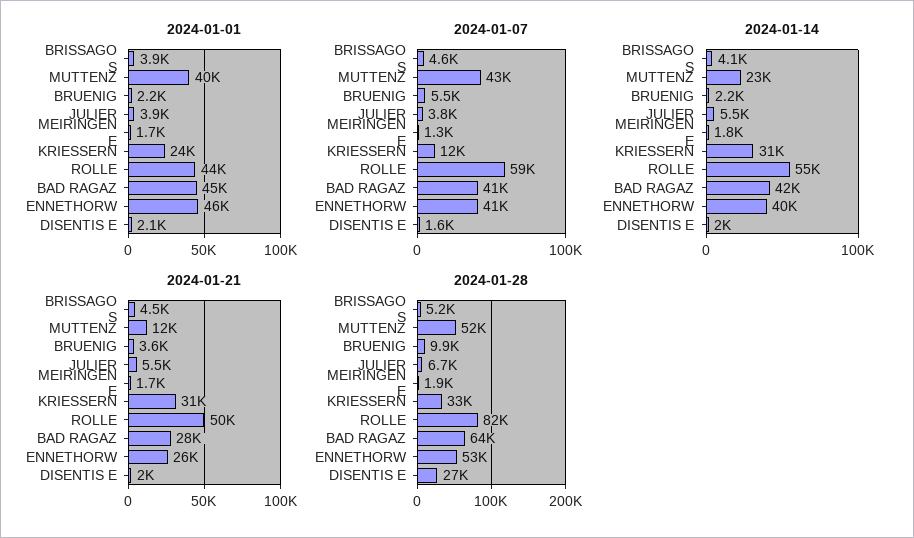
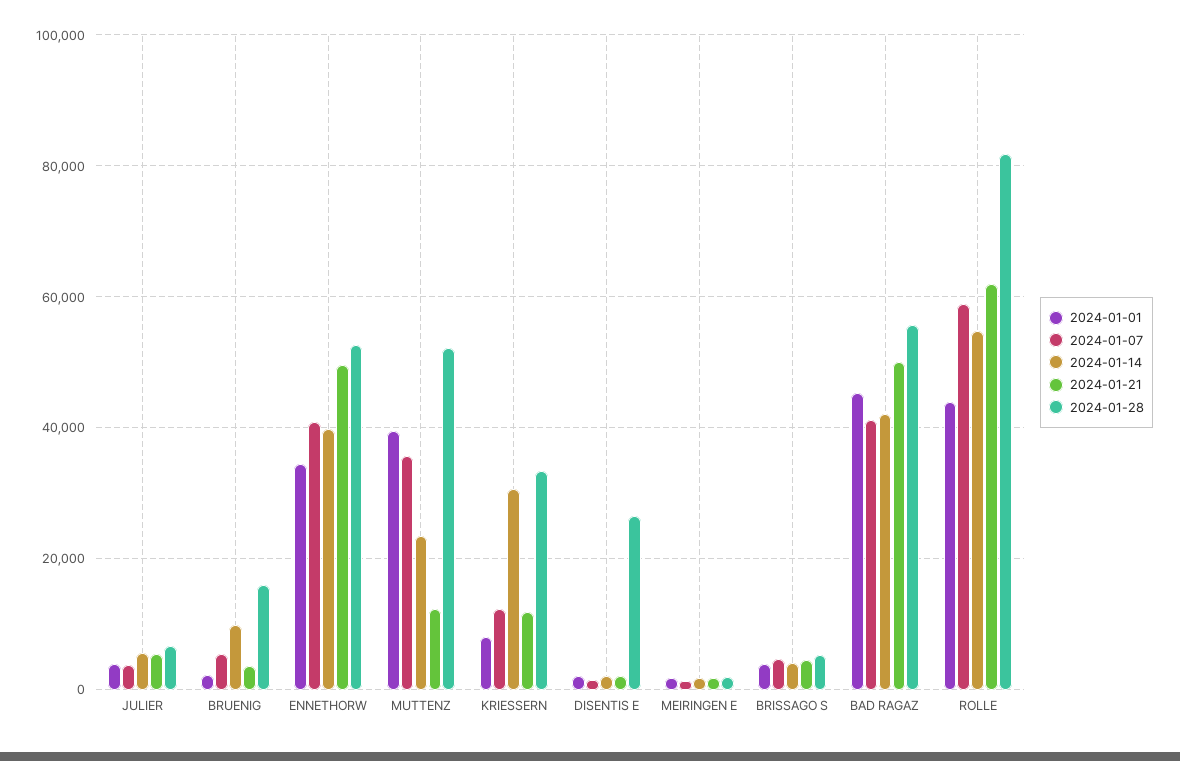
  {
    "2024-01-01": {
      "BRISSAGO S": 3900,
      "MUTTENZ": 40000,
      "BRUENIG": 2200,
      "JULIER": 3900,
      "MEIRINGEN E": 1700,
-     "KRIESSERN": 24000,
+     "KRIESSERN": 8000,
      "ROLLE": 44000,
      "BAD RAGAZ": 45000,
-     "ENNETHORW": 46000,
+     "ENNETHORW": 34000,
      "DISENTIS E": 2100
    },
    "2024-01-07": {
      "BRISSAGO S": 4600,
-     "MUTTENZ": 43000,
+     "MUTTENZ": 36000,
      "BRUENIG": 5500,
      "JULIER": 3800,
      "MEIRINGEN E": 1300,
      "KRIESSERN": 12000,
      "ROLLE": 59000,
      "BAD RAGAZ": 41000,
      "ENNETHORW": 41000,
      "DISENTIS E": 1600
    },
    "2024-01-14": {
      "BRISSAGO S": 4100,
      "MUTTENZ": 23000,
-     "BRUENIG": 2200,
+     "BRUENIG": 10000,
      "JULIER": 5500,
      "MEIRINGEN E": 1800,
      "KRIESSERN": 31000,
      "ROLLE": 55000,
      "BAD RAGAZ": 42000,
      "ENNETHORW": 40000,
      "DISENTIS E": 2000
    },
    "2024-01-21": {
      "BRISSAGO S": 4500,
      "MUTTENZ": 12000,
      "BRUENIG": 3600,
      "JULIER": 5500,
      "MEIRINGEN E": 1700,
-     "KRIESSERN": 31000,
+     "KRIESSERN": 12000,
-     "ROLLE": 50000,
+     "ROLLE": 62000,
-     "BAD RAGAZ": 28000,
+     "BAD RAGAZ": 50000,
-     "ENNETHORW": 26000,
+     "ENNETHORW": 50000,
      "DISENTIS E": 2000
    },
    "2024-01-28": {
      "BRISSAGO S": 5200,
      "MUTTENZ": 52000,
-     "BRUENIG": 9900,
+     "BRUENIG": 16000,
      "JULIER": 6700,
      "MEIRINGEN E": 1900,
      "KRIESSERN": 33000,
      "ROLLE": 82000,
-     "BAD RAGAZ": 64000,
+     "BAD RAGAZ": 56000,
      "ENNETHORW": 53000,
      "DISENTIS E": 27000
    }
  }

